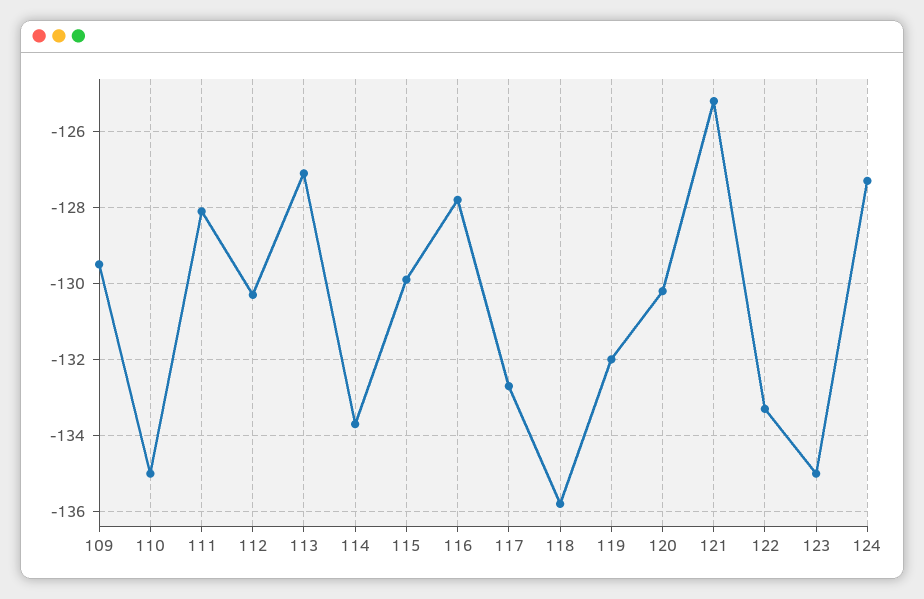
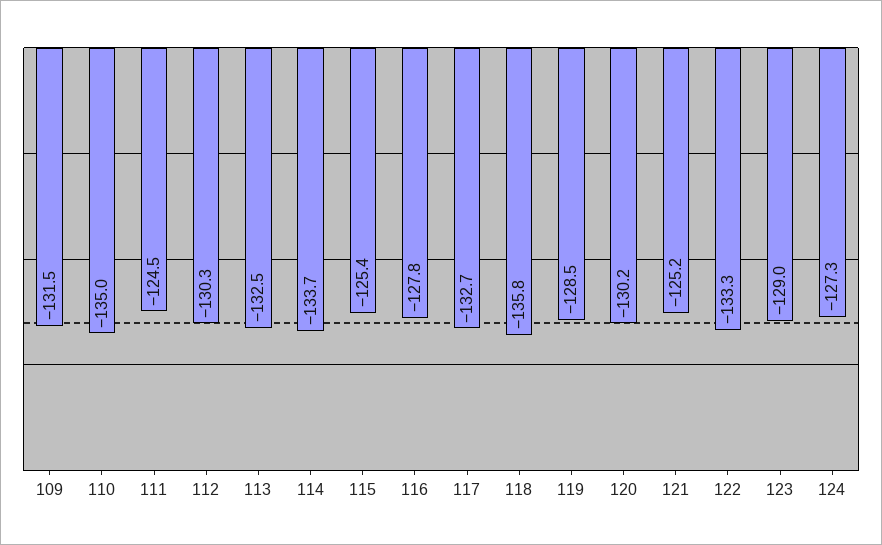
  {
-   "109": -129.5,
+   "109": -131.5,
    "110": -135,
-   "111": -128,
+   "111": -124.5,
    "112": -130.3,
-   "113": -127,
+   "113": -132.5,
    "114": -133.7,
-   "115": -130,
+   "115": -125.4,
    "116": -127.8,
    "117": -132.7,
    "118": -135.8,
-   "119": -132,
+   "119": -128.5,
    "120": -130.2,
    "121": -125.2,
    "122": -133.3,
-   "123": -135,
+   "123": -129,
    "124": -127.3
  }

